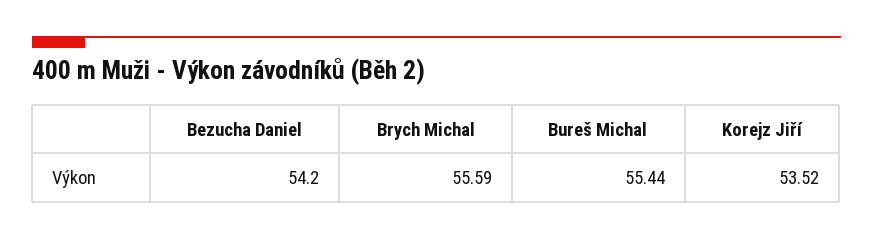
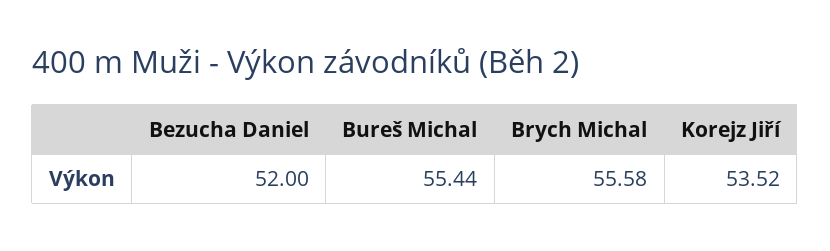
  {
-   "Bezucha Daniel": 54.2,
+   "Bezucha Daniel": 52,
-   "Brych Michal": 55.59,
+   "Brych Michal": 55.58,
    "Bureš Michal": 55.44,
    "Korejz Jiří": 53.52
  }

